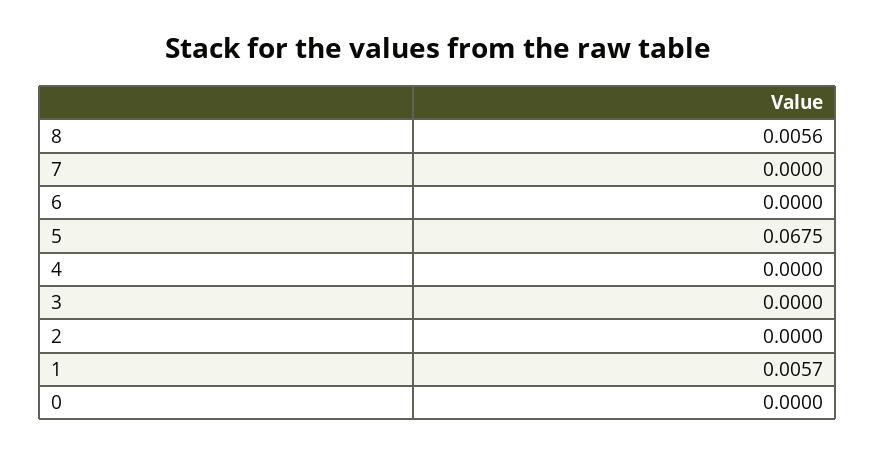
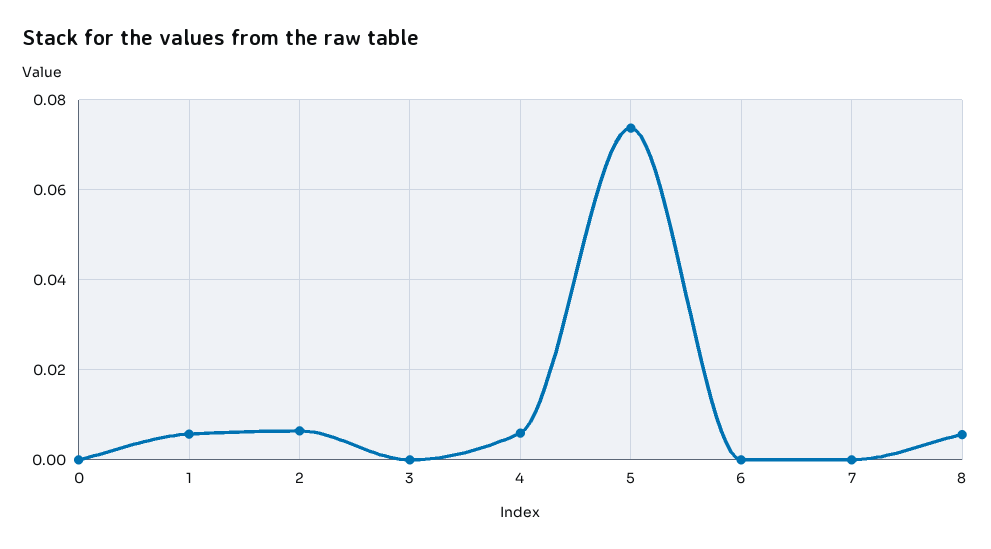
  {
    "8": 0.0056,
    "7": 0,
    "6": 0,
-   "5": 0.0675,
+   "5": 0.074,
-   "4": 0,
+   "4": 0.006,
    "3": 0,
-   "2": 0,
+   "2": 0.006,
    "1": 0.0057,
    "0": 0
  }

